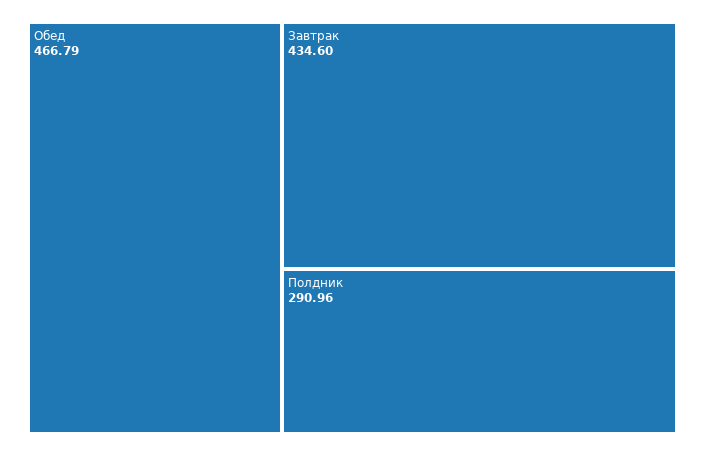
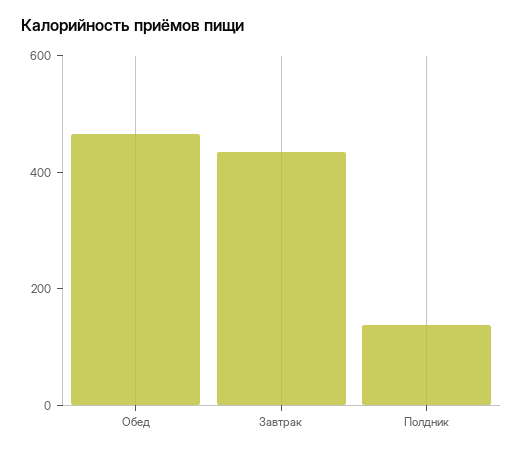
  {
    "Обед": 466.79,
    "Завтрак": 434.6,
-   "Полдник": 290.96
+   "Полдник": 150
  }

